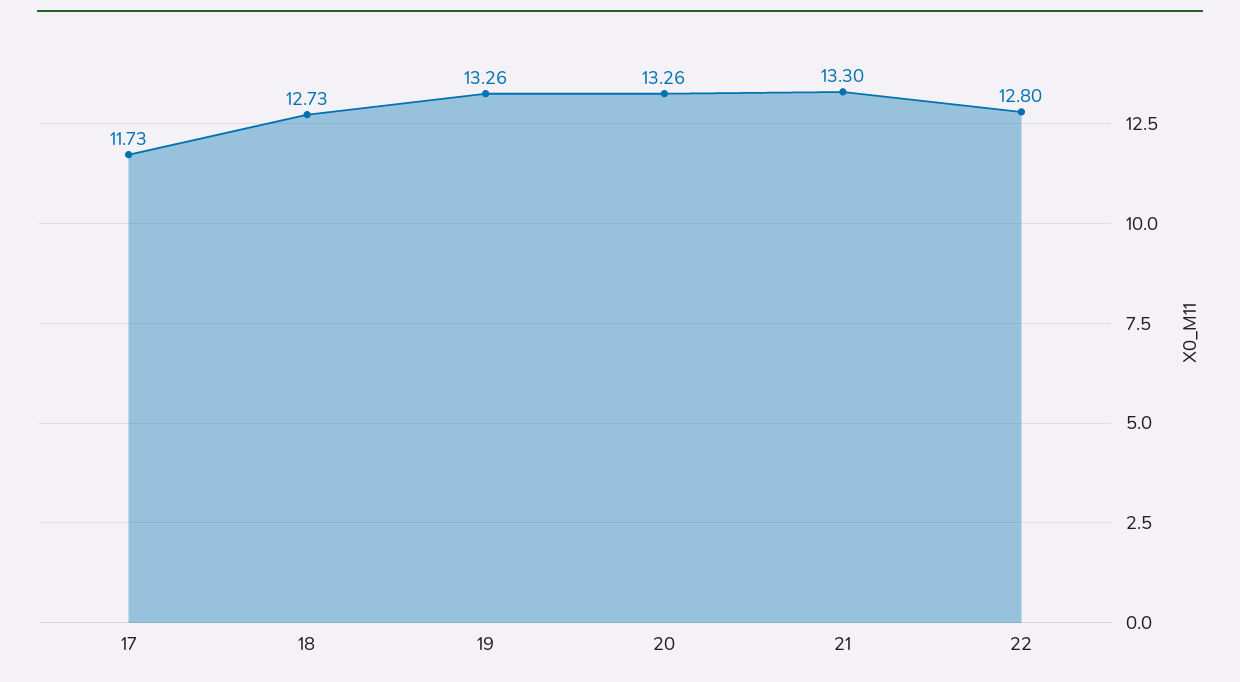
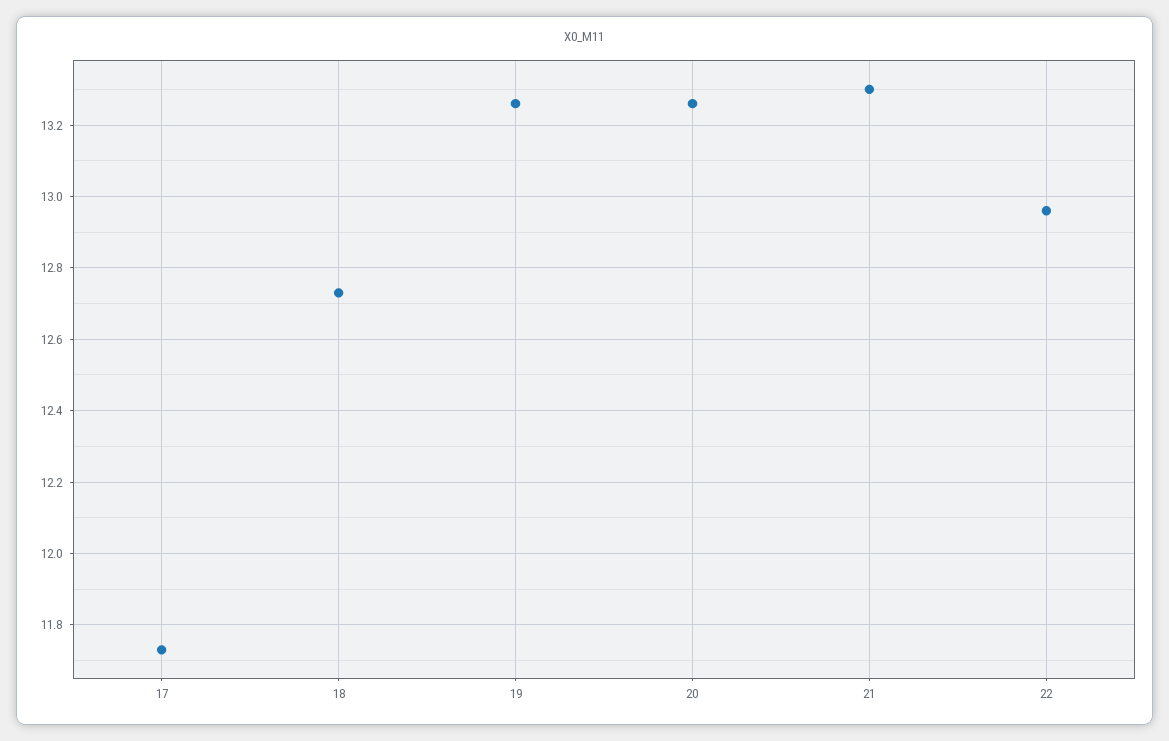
  {
    "17": 11.73,
    "18": 12.73,
    "19": 13.26,
    "20": 13.26,
    "21": 13.3,
-   "22": 12.8
+   "22": 12.95
  }

